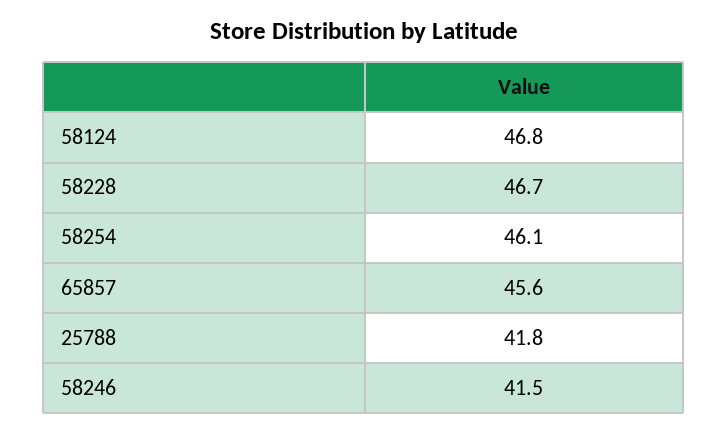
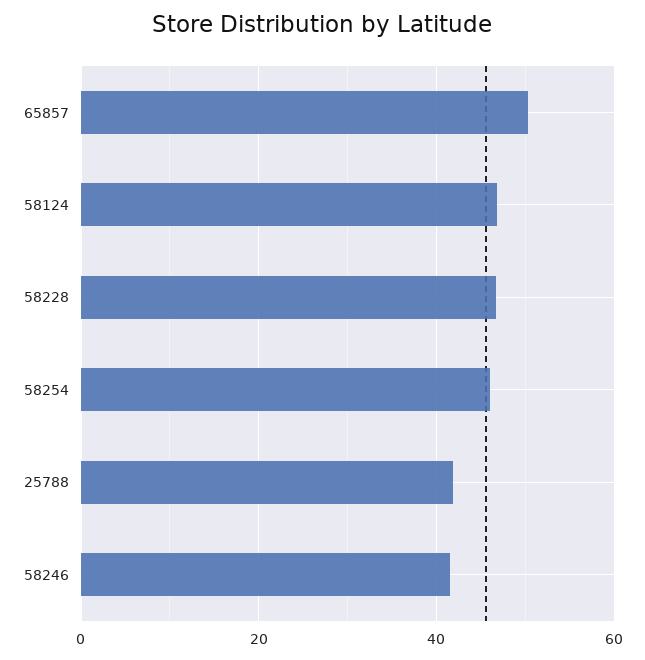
  {
    "58124": 46.8,
    "58228": 46.7,
    "58254": 46.1,
-   "65857": 45.6,
+   "65857": 50,
    "25788": 41.8,
    "58246": 41.5
  }

